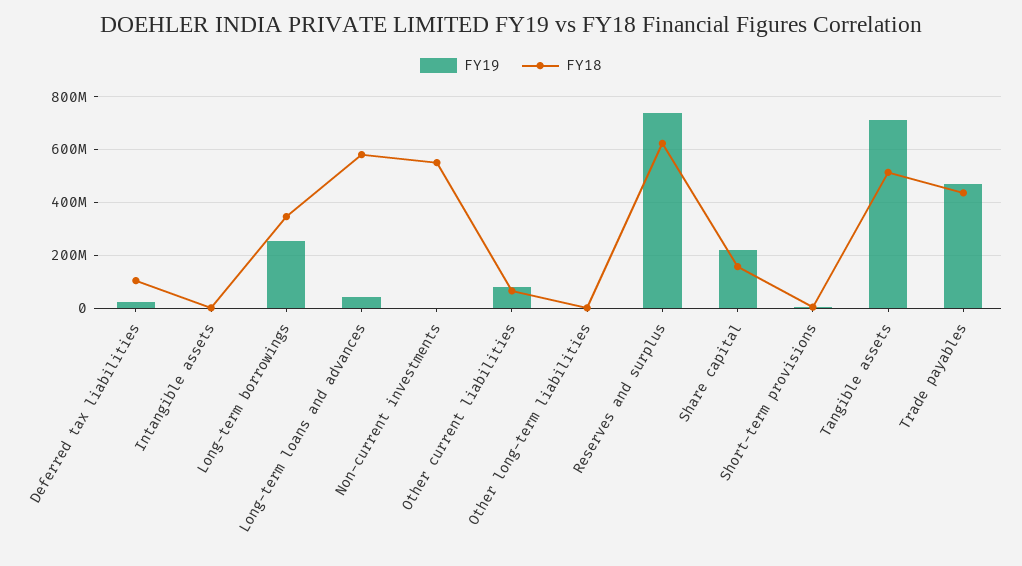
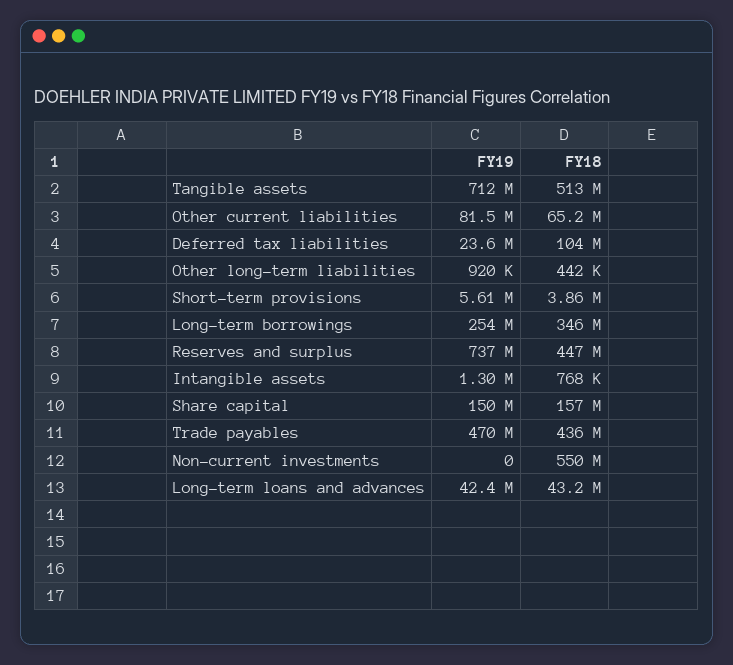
  {
    "FY19": {
      "Deferred tax liabilities": 23600000,
      "Intangible assets": 1300000,
      "Long-term borrowings": 254000000,
      "Long-term loans and advances": 42400000,
      "Non-current investments": 0,
      "Other current liabilities": 81500000,
      "Other long-term liabilities": 920000,
      "Reserves and surplus": 737000000,
-     "Share capital": 225000000,
+     "Share capital": 150000000,
      "Short-term provisions": 5610000,
      "Tangible assets": 712000000,
      "Trade payables": 470000000
    },
    "FY18": {
      "Deferred tax liabilities": 104000000,
      "Intangible assets": 768000,
      "Long-term borrowings": 346000000,
-     "Long-term loans and advances": 575000000,
+     "Long-term loans and advances": 43200000,
      "Non-current investments": 550000000,
      "Other current liabilities": 65200000,
      "Other long-term liabilities": 442000,
-     "Reserves and surplus": 625000000,
+     "Reserves and surplus": 447000000,
      "Share capital": 157000000,
      "Short-term provisions": 3860000,
      "Tangible assets": 513000000,
      "Trade payables": 436000000
    }
  }

